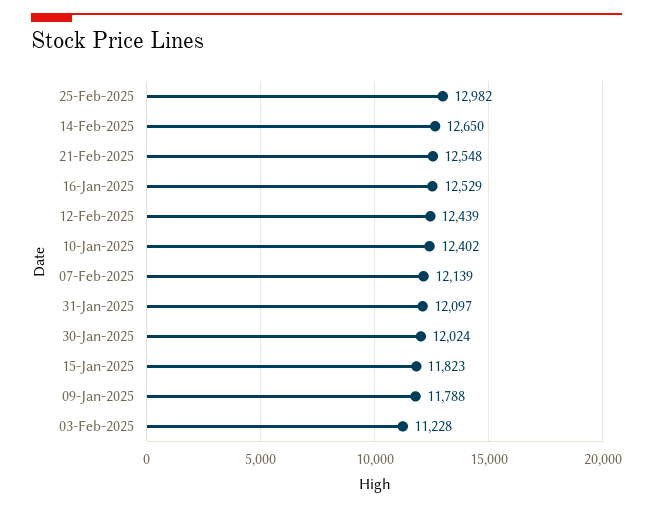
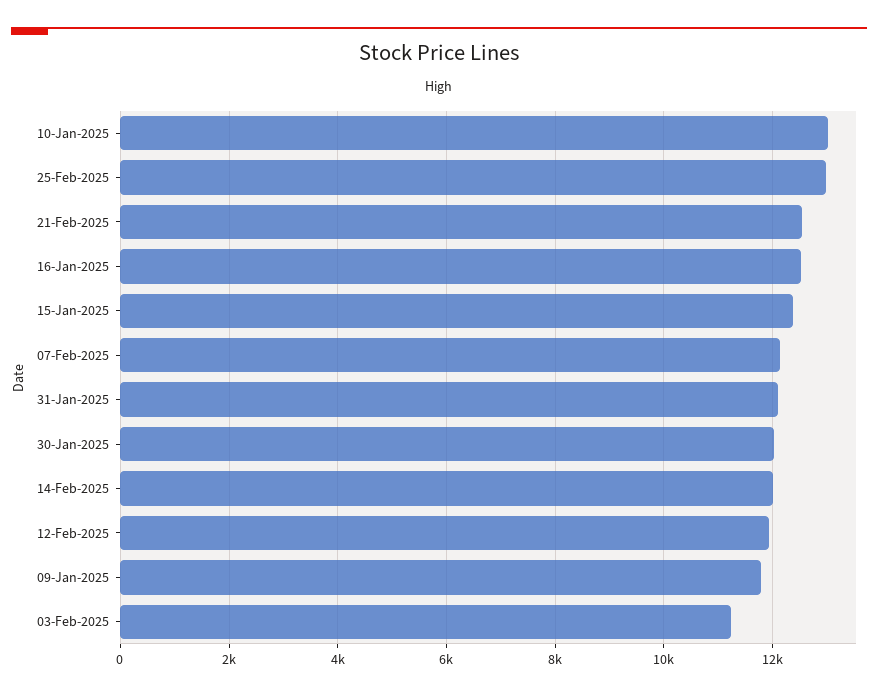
  {
    "25-Feb-2025": 12982,
-   "14-Feb-2025": 12650,
+   "14-Feb-2025": 12000,
    "21-Feb-2025": 12548,
    "16-Jan-2025": 12529,
-   "12-Feb-2025": 12439,
+   "12-Feb-2025": 12000,
-   "10-Jan-2025": 12402,
+   "10-Jan-2025": 13000,
    "07-Feb-2025": 12139,
    "31-Jan-2025": 12097,
    "30-Jan-2025": 12024,
-   "15-Jan-2025": 11823,
+   "15-Jan-2025": 12400,
    "09-Jan-2025": 11788,
    "03-Feb-2025": 11228
  }

